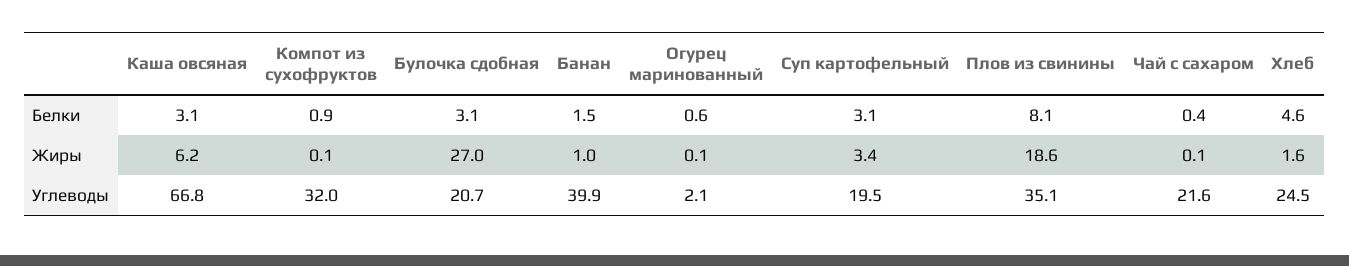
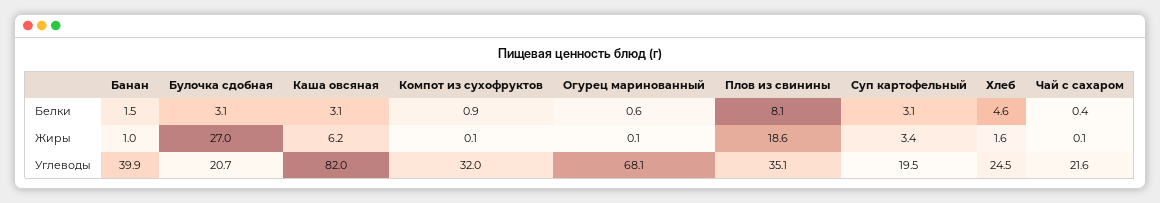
  {
    "Каша овсяная": {
      "Белки": 3.1,
      "Жиры": 6.2,
-     "Углеводы": 66.8
+     "Углеводы": 82
    },
    "Компот из сухофруктов": {
      "Белки": 0.9,
      "Жиры": 0.1,
      "Углеводы": 32
    },
    "Булочка сдобная": {
      "Белки": 3.1,
      "Жиры": 27,
      "Углеводы": 20.7
    },
    "Банан": {
      "Белки": 1.5,
      "Жиры": 1,
      "Углеводы": 39.9
    },
    "Огурец маринованный": {
      "Белки": 0.6,
      "Жиры": 0.1,
-     "Углеводы": 2.1
+     "Углеводы": 68.1
    },
    "Суп картофельный": {
      "Белки": 3.1,
      "Жиры": 3.4,
      "Углеводы": 19.5
    },
    "Плов из свинины": {
      "Белки": 8.1,
      "Жиры": 18.6,
      "Углеводы": 35.1
    },
    "Чай с сахаром": {
      "Белки": 0.4,
      "Жиры": 0.1,
      "Углеводы": 21.6
    },
    "Хлеб": {
      "Белки": 4.6,
      "Жиры": 1.6,
      "Углеводы": 24.5
    }
  }

